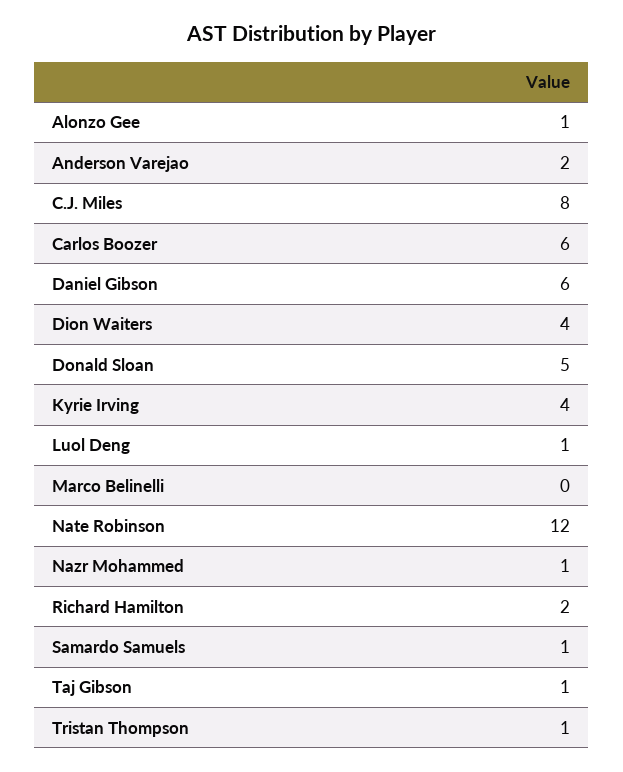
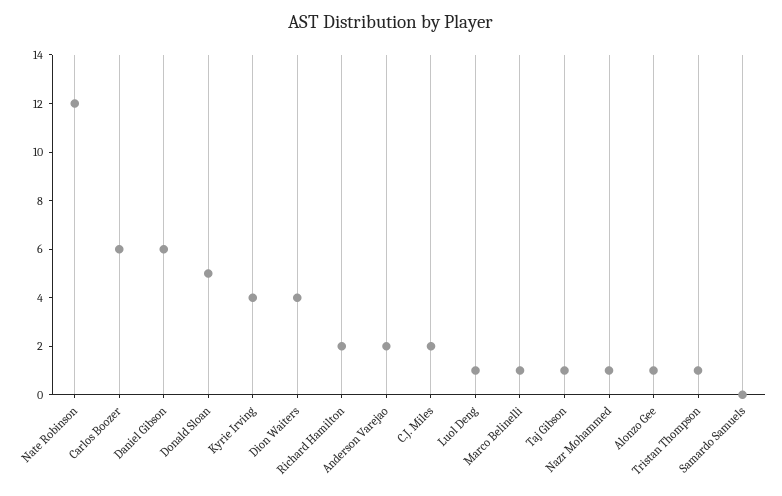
  {
    "Alonzo Gee": 1,
    "Anderson Varejao": 2,
-   "C.J. Miles": 8,
+   "C.J. Miles": 2,
    "Carlos Boozer": 6,
    "Daniel Gibson": 6,
    "Dion Waiters": 4,
    "Donald Sloan": 5,
    "Kyrie Irving": 4,
    "Luol Deng": 1,
-   "Marco Belinelli": 0,
+   "Marco Belinelli": 1,
    "Nate Robinson": 12,
    "Nazr Mohammed": 1,
    "Richard Hamilton": 2,
-   "Samardo Samuels": 1,
+   "Samardo Samuels": 0,
    "Taj Gibson": 1,
    "Tristan Thompson": 1
  }

